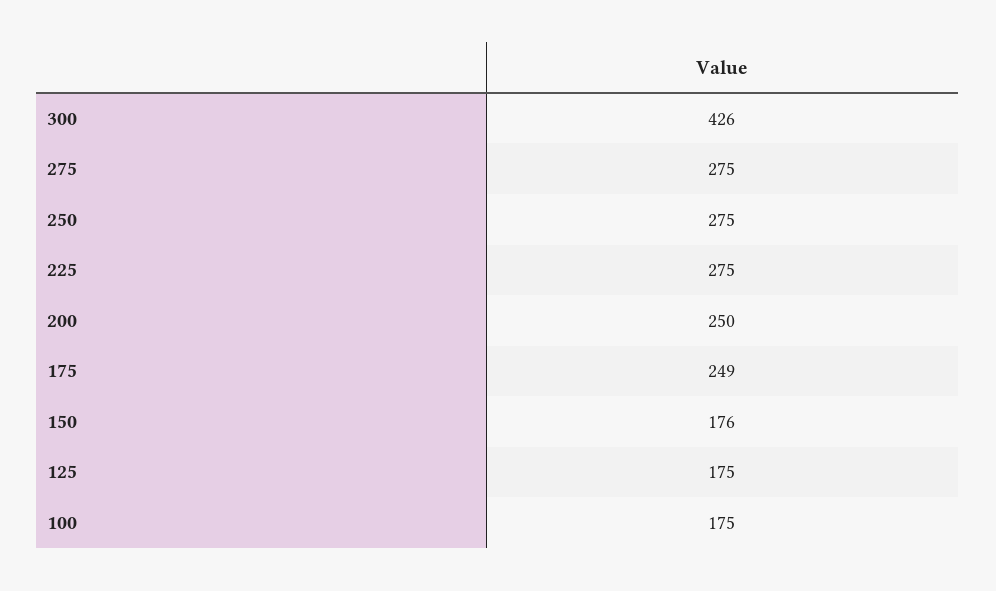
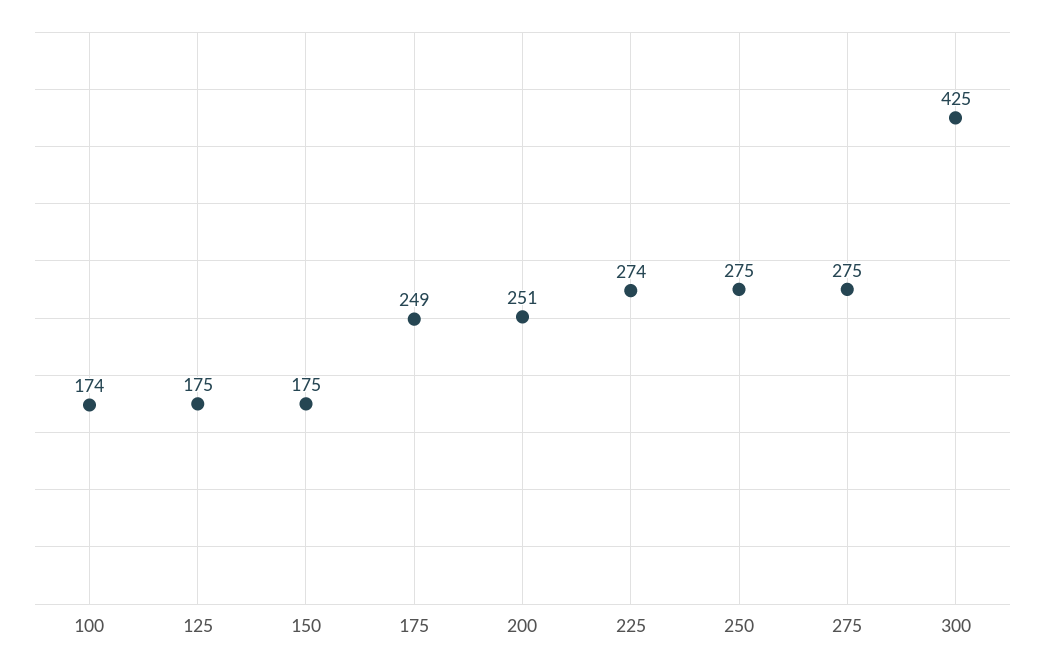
  {
-   "300": 426,
+   "300": 425,
    "275": 275,
    "250": 275,
-   "225": 275,
+   "225": 274,
-   "200": 250,
+   "200": 251,
    "175": 249,
-   "150": 176,
+   "150": 175,
    "125": 175,
-   "100": 175
+   "100": 174
  }

